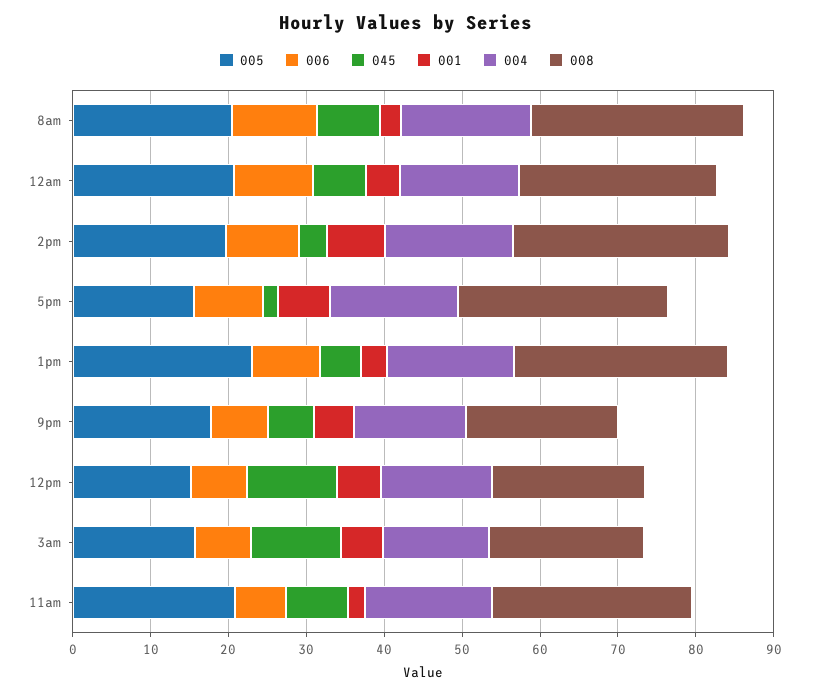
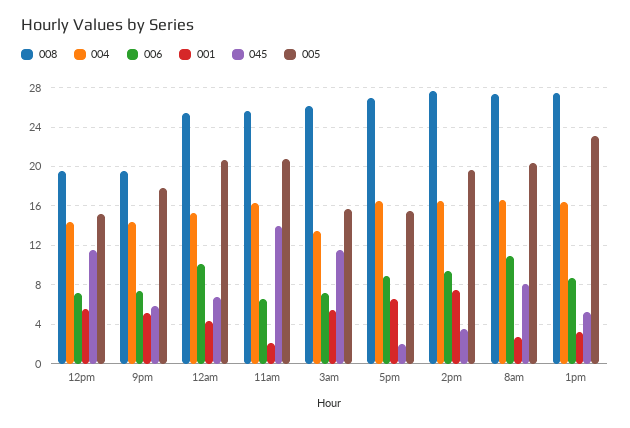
  {
    "005": {
      "8am": 20,
      "12am": 21,
      "2pm": 20,
      "5pm": 16,
      "1pm": 23,
      "9pm": 18,
      "12pm": 15,
      "3am": 16,
      "11am": 21
    },
    "006": {
      "8am": 11,
      "12am": 10,
      "2pm": 9,
      "5pm": 9,
      "1pm": 9,
      "9pm": 7,
      "12pm": 7,
      "3am": 7,
      "11am": 7
    },
    "045": {
      "8am": 8,
      "12am": 7,
      "2pm": 4,
      "5pm": 2,
      "1pm": 5,
      "9pm": 6,
      "12pm": 12,
      "3am": 12,
-     "11am": 8
+     "11am": 14
    },
    "001": {
      "8am": 3,
      "12am": 4,
      "2pm": 7,
      "5pm": 7,
      "1pm": 3,
      "9pm": 5,
      "12pm": 6,
      "3am": 6,
      "11am": 2
    },
    "004": {
      "8am": 17,
      "12am": 15,
      "2pm": 16,
      "5pm": 17,
      "1pm": 16,
      "9pm": 14,
      "12pm": 14,
      "3am": 14,
      "11am": 16
    },
    "008": {
      "8am": 27,
      "12am": 25,
      "2pm": 28,
      "5pm": 27,
      "1pm": 27,
      "9pm": 20,
      "12pm": 20,
-     "3am": 20,
+     "3am": 26,
      "11am": 26
    }
  }

